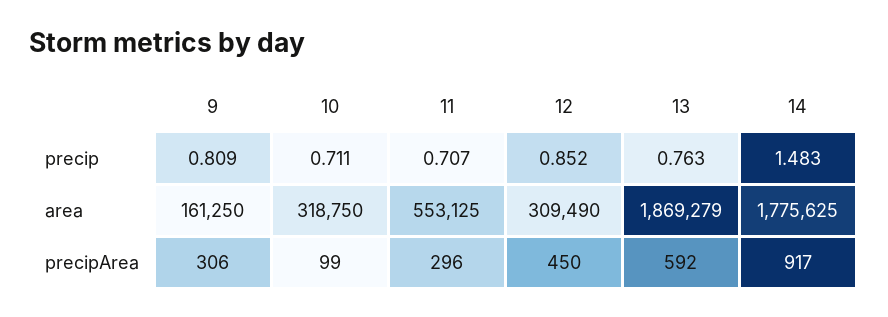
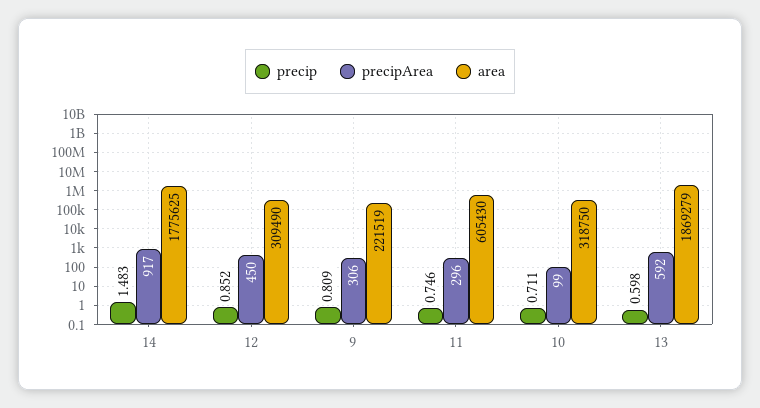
  {
    "precip": {
      "9": 0.809,
      "10": 0.711,
-     "11": 0.707,
+     "11": 0.746,
      "12": 0.852,
-     "13": 0.763,
+     "13": 0.598,
      "14": 1.483
    },
    "area": {
-     "9": 161250,
+     "9": 221519,
      "10": 318750,
-     "11": 553125,
+     "11": 605430,
      "12": 309490,
      "13": 1869279,
      "14": 1775625
    },
    "precipArea": {
      "9": 306,
      "10": 99,
      "11": 296,
      "12": 450,
      "13": 592,
      "14": 917
    }
  }

